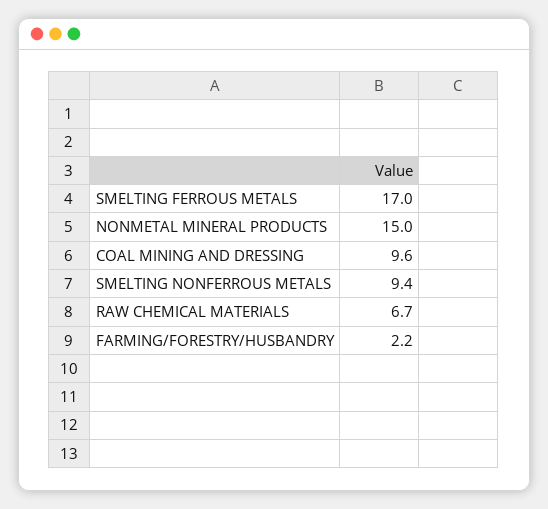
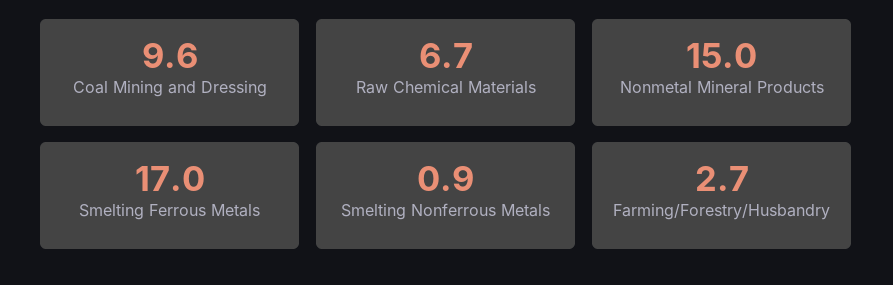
  {
    "SMELTING FERROUS METALS": 17,
    "NONMETAL MINERAL PRODUCTS": 15,
    "COAL MINING AND DRESSING": 9.6,
-   "SMELTING NONFERROUS METALS": 9.4,
+   "SMELTING NONFERROUS METALS": 0.9,
    "RAW CHEMICAL MATERIALS": 6.7,
-   "FARMING/FORESTRY/HUSBANDRY": 2.2
+   "FARMING/FORESTRY/HUSBANDRY": 2.7
  }

